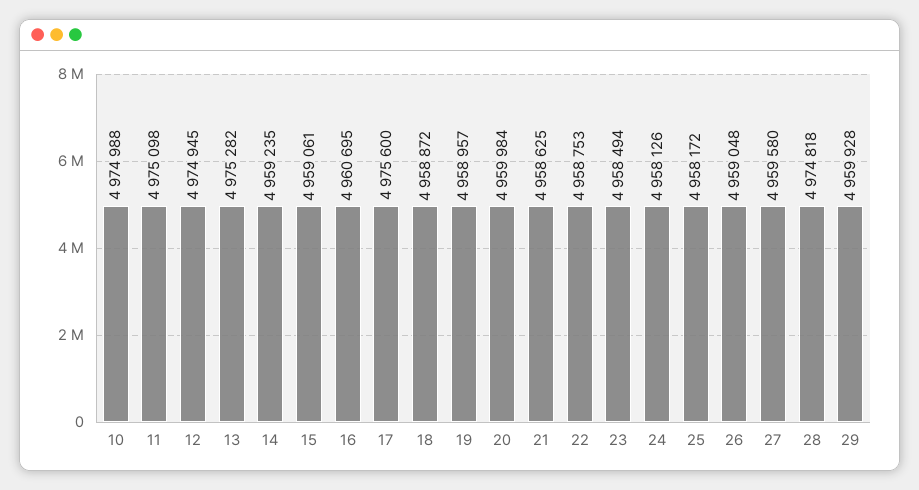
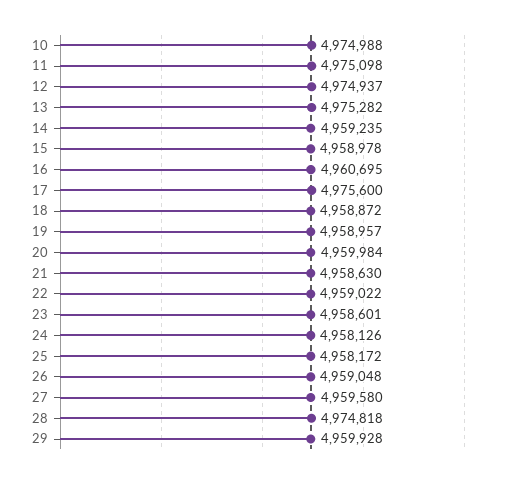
  {
    "10": 4974988,
    "11": 4975098,
-   "12": 4974945,
+   "12": 4974937,
    "13": 4975282,
    "14": 4959235,
-   "15": 4959061,
+   "15": 4958978,
    "16": 4960695,
    "17": 4975600,
    "18": 4958872,
    "19": 4958957,
    "20": 4959984,
-   "21": 4958625,
+   "21": 4958630,
-   "22": 4958753,
+   "22": 4959022,
-   "23": 4958494,
+   "23": 4958601,
    "24": 4958126,
    "25": 4958172,
    "26": 4959048,
    "27": 4959580,
    "28": 4974818,
    "29": 4959928
  }

